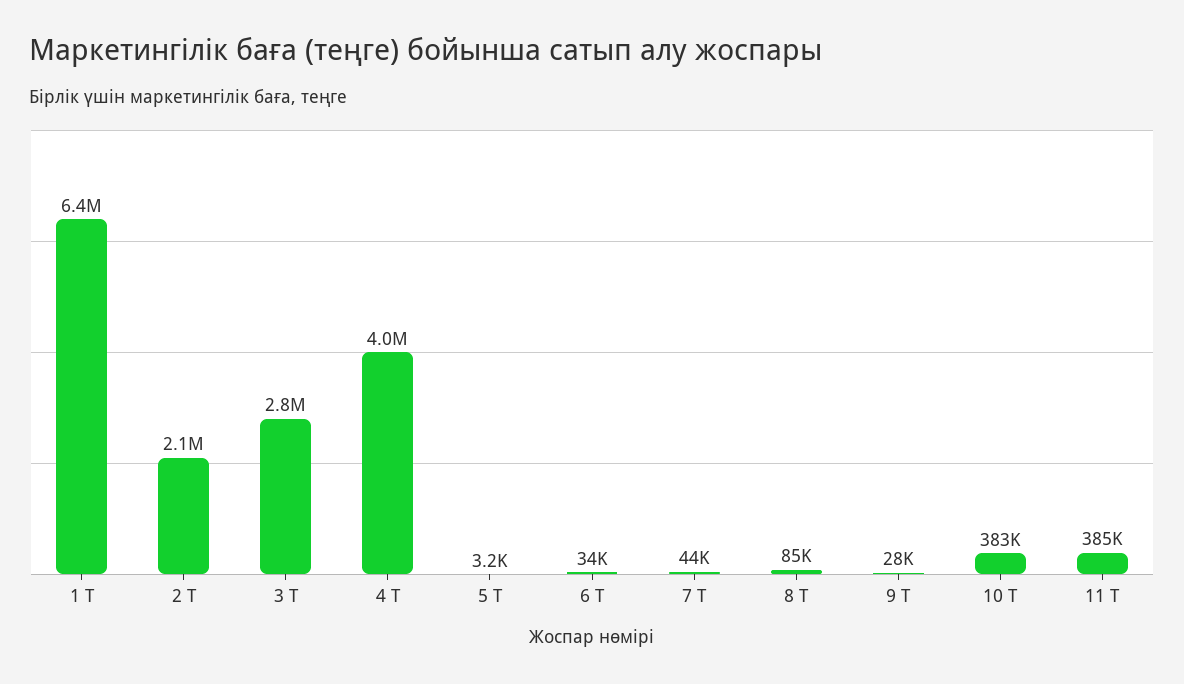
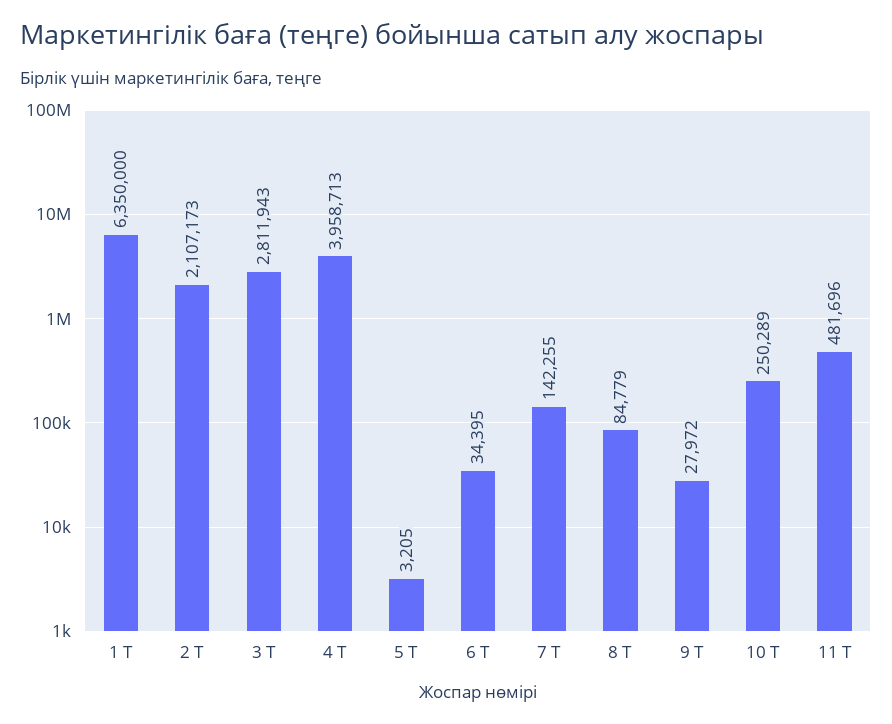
  {
    "1 Т": 6350000,
    "2 Т": 2107173,
    "3 Т": 2811943,
    "4 Т": 3958713,
    "5 Т": 3205,
    "6 Т": 34395,
-   "7 Т": 44000,
+   "7 Т": 142255,
    "8 Т": 84779,
    "9 Т": 27972,
-   "10 Т": 383000,
+   "10 Т": 250289,
-   "11 Т": 385000
+   "11 Т": 481696
  }

